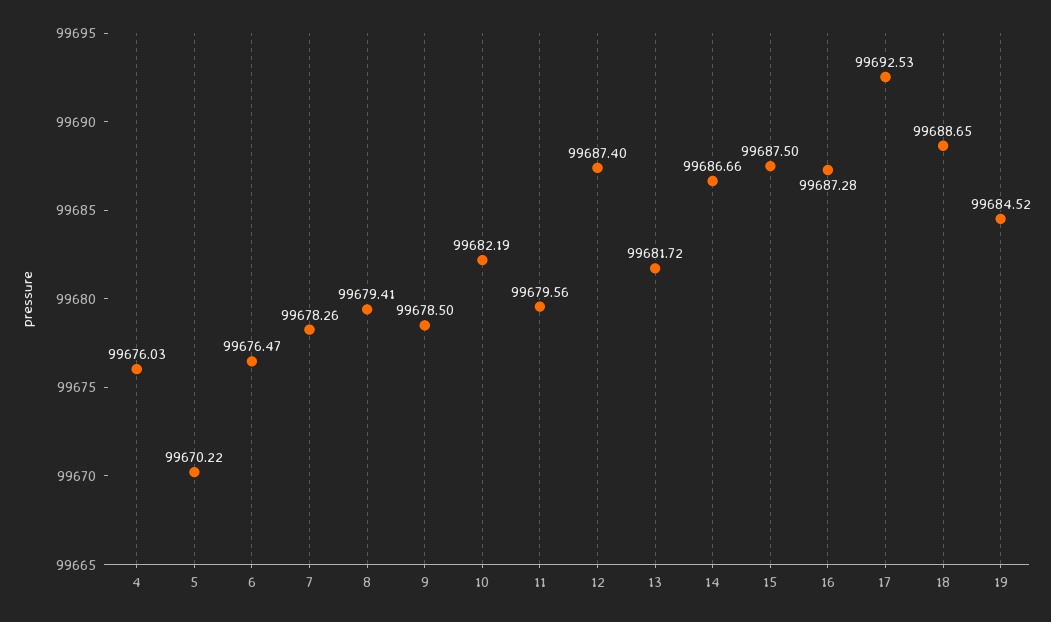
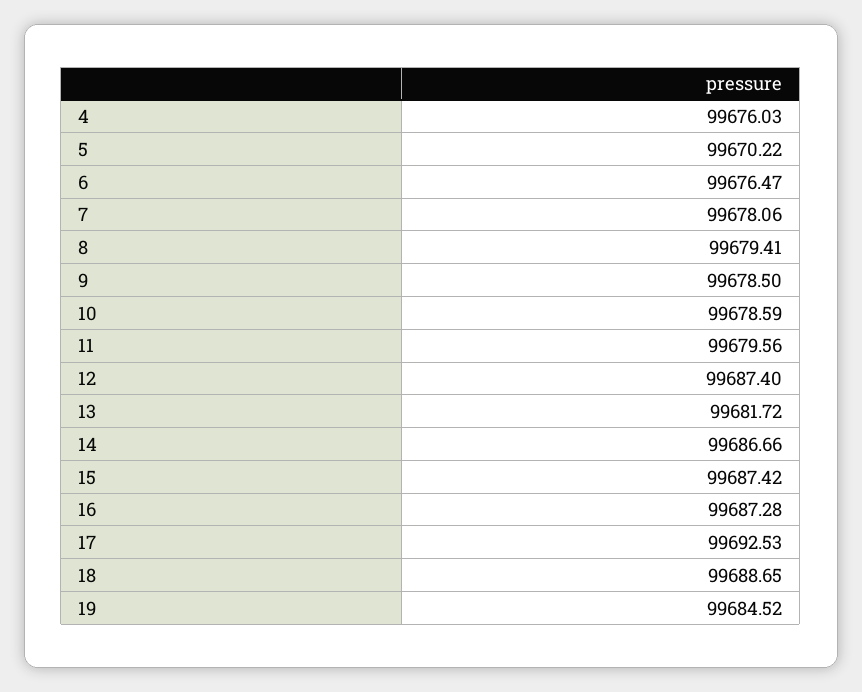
  {
    "4": 99676.03,
    "5": 99670.22,
    "6": 99676.47,
-   "7": 99678.26,
+   "7": 99678.06,
    "8": 99679.41,
    "9": 99678.5,
-   "10": 99682.19,
+   "10": 99678.59,
    "11": 99679.56,
    "12": 99687.4,
    "13": 99681.72,
    "14": 99686.66,
-   "15": 99687.5,
+   "15": 99687.42,
    "16": 99687.28,
    "17": 99692.53,
    "18": 99688.65,
    "19": 99684.52
  }

